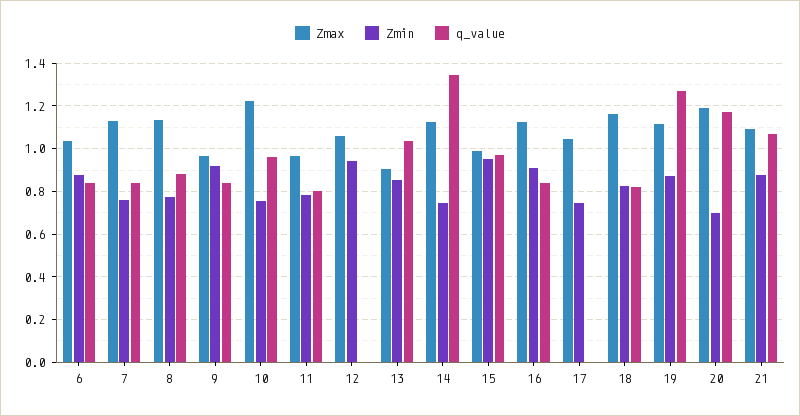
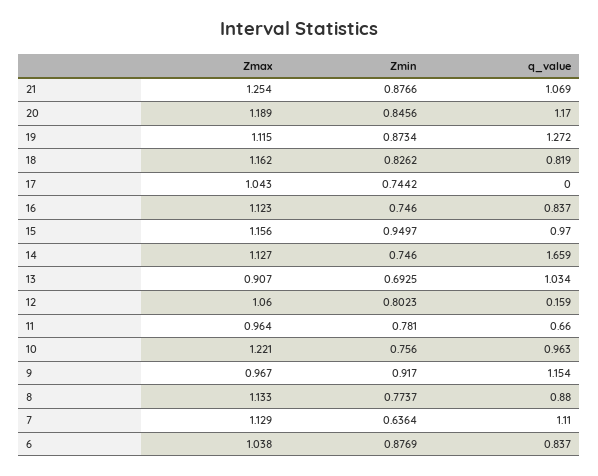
  {
    "Zmax": {
      "6": 1.038,
      "7": 1.129,
      "8": 1.133,
      "9": 0.967,
      "10": 1.221,
      "11": 0.964,
      "12": 1.06,
      "13": 0.907,
      "14": 1.127,
-     "15": 1,
+     "15": 1.156,
      "16": 1.123,
      "17": 1.043,
      "18": 1.162,
      "19": 1.115,
      "20": 1.189,
-     "21": 1.1
+     "21": 1.254
    },
    "Zmin": {
      "6": 0.8769,
-     "7": 0.75,
+     "7": 0.6364,
      "8": 0.7737,
      "9": 0.917,
      "10": 0.756,
      "11": 0.781,
-     "12": 0.95,
+     "12": 0.8023,
-     "13": 0.85,
+     "13": 0.6925,
      "14": 0.746,
      "15": 0.9497,
-     "16": 0.9,
+     "16": 0.746,
      "17": 0.7442,
      "18": 0.8262,
      "19": 0.8734,
-     "20": 0.7,
+     "20": 0.8456,
      "21": 0.8766
    },
    "q_value": {
      "6": 0.837,
-     "7": 0.85,
+     "7": 1.11,
      "8": 0.88,
-     "9": 0.85,
+     "9": 1.154,
      "10": 0.963,
-     "11": 0.8,
+     "11": 0.66,
-     "12": 0,
+     "12": 0.159,
      "13": 1.034,
-     "14": 1.35,
+     "14": 1.659,
      "15": 0.97,
      "16": 0.837,
      "17": 0,
      "18": 0.819,
      "19": 1.272,
      "20": 1.17,
      "21": 1.069
    }
  }

